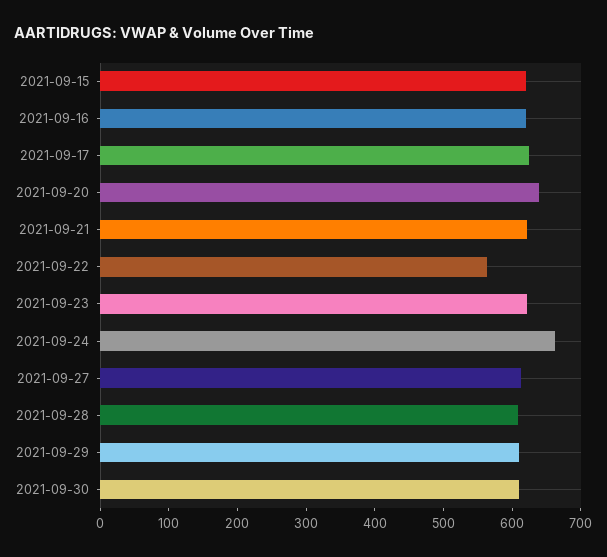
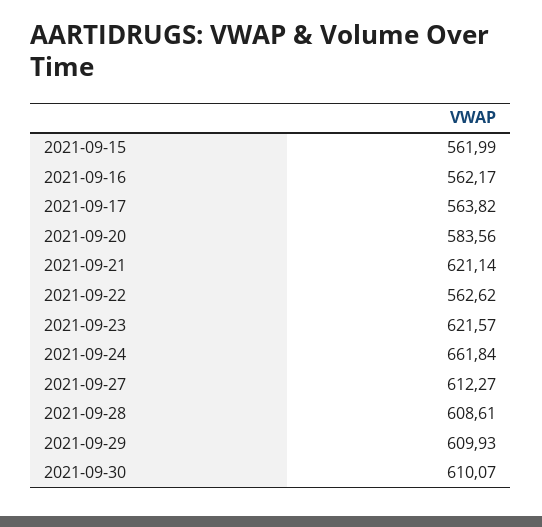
  {
-   "2021-09-15": 620,
+   "2021-09-15": 561.99,
-   "2021-09-16": 620,
+   "2021-09-16": 562.17,
-   "2021-09-17": 620,
+   "2021-09-17": 563.82,
-   "2021-09-20": 640,
+   "2021-09-20": 583.56,
    "2021-09-21": 621.14,
    "2021-09-22": 562.62,
    "2021-09-23": 621.57,
    "2021-09-24": 661.84,
    "2021-09-27": 612.27,
    "2021-09-28": 608.61,
    "2021-09-29": 609.93,
    "2021-09-30": 610.07
  }

